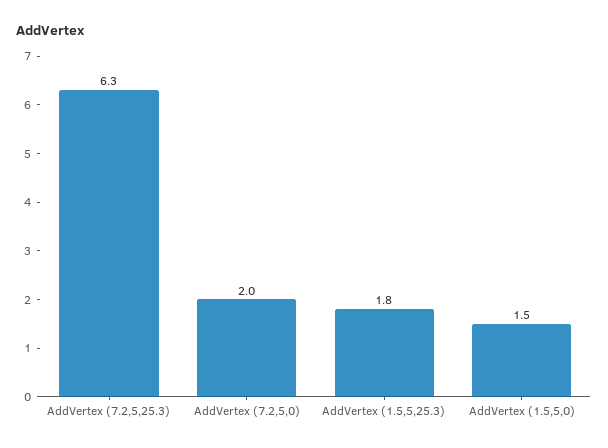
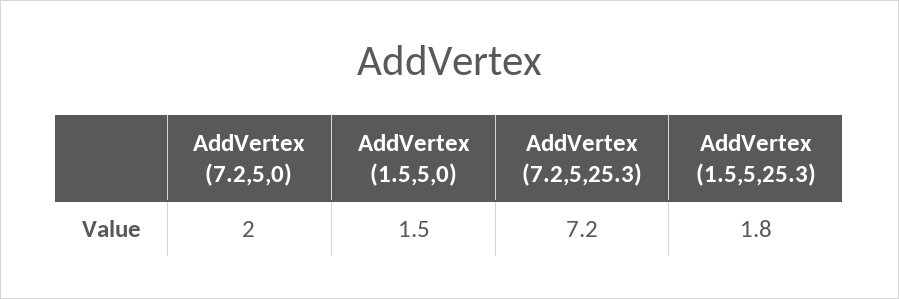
  {
-   "AddVertex (7.2,5,25.3)": 6.3,
+   "AddVertex (7.2,5,25.3)": 7.2,
    "AddVertex (7.2,5,0)": 2,
    "AddVertex (1.5,5,25.3)": 1.8,
    "AddVertex (1.5,5,0)": 1.5
  }

